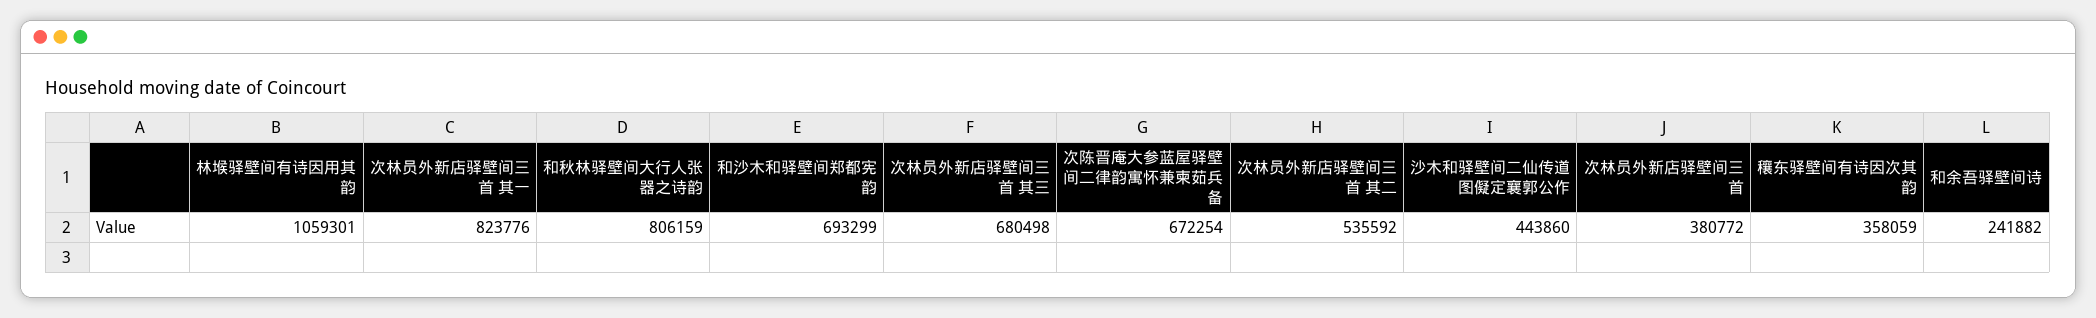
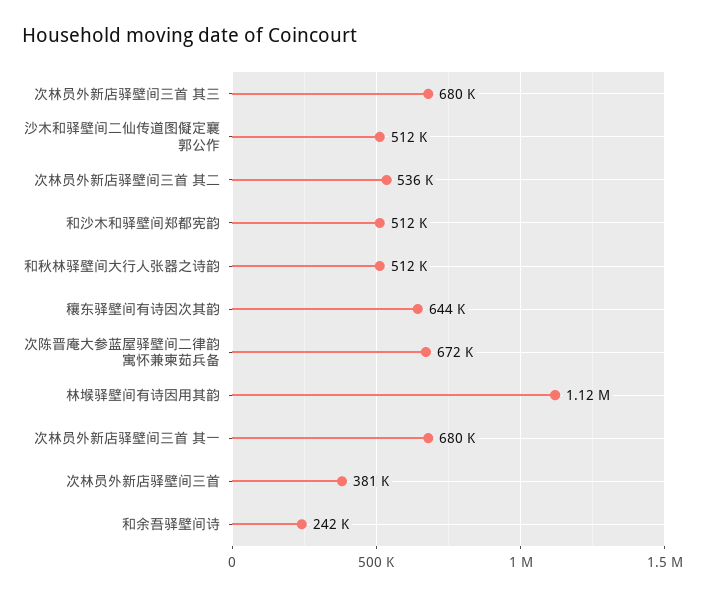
  {
-   "林堠驿壁间有诗因用其韵": 1059301,
+   "林堠驿壁间有诗因用其韵": 1120000,
-   "次林员外新店驿壁间三首 其一": 823776,
+   "次林员外新店驿壁间三首 其一": 680000,
-   "和秋林驿壁间大行人张器之诗韵": 806159,
+   "和秋林驿壁间大行人张器之诗韵": 512000,
-   "和沙木和驿壁间郑都宪韵": 693299,
+   "和沙木和驿壁间郑都宪韵": 512000,
    "次林员外新店驿壁间三首 其三": 680498,
    "次陈晋庵大参蓝屋驿壁间二律韵寓怀兼柬茹兵备": 672254,
    "次林员外新店驿壁间三首 其二": 535592,
-   "沙木和驿壁间二仙传道图儗定襄郭公作": 443860,
+   "沙木和驿壁间二仙传道图儗定襄郭公作": 512000,
    "次林员外新店驿壁间三首": 380772,
-   "穰东驿壁间有诗因次其韵": 358059,
+   "穰东驿壁间有诗因次其韵": 644000,
    "和余吾驿壁间诗": 241882
  }

